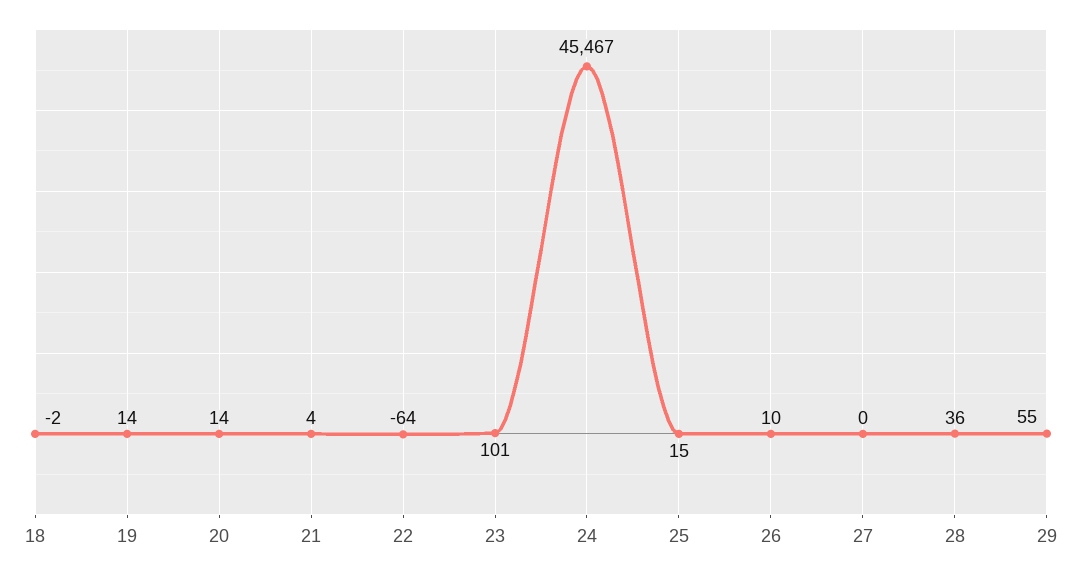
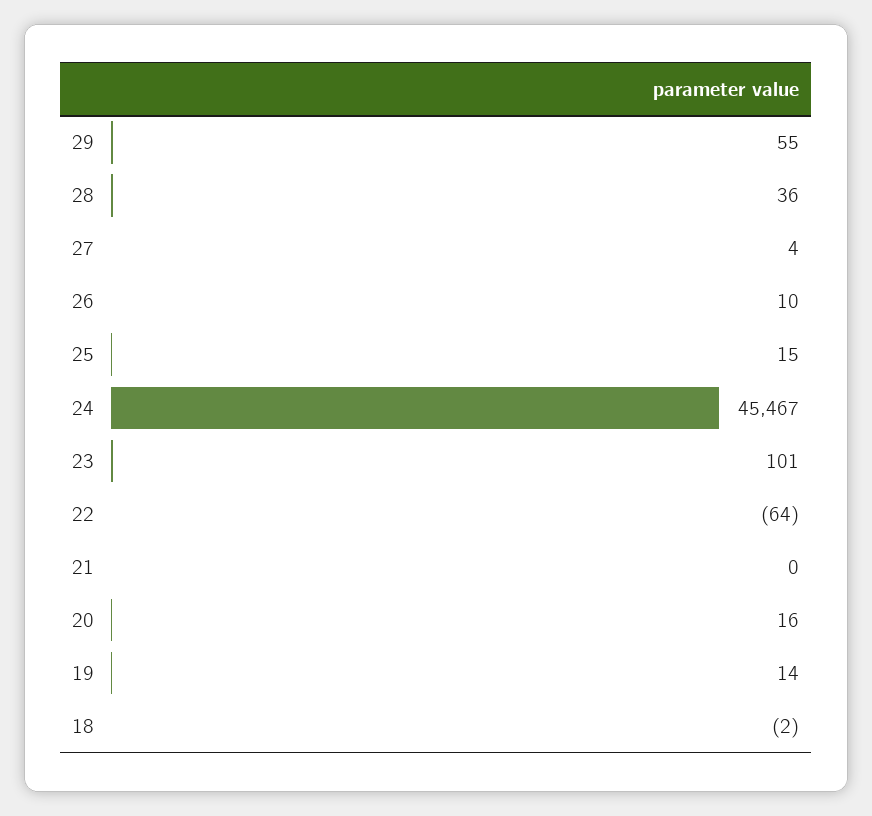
  {
    "18": -2,
    "19": 14,
-   "20": 14,
+   "20": 16,
-   "21": 4,
+   "21": 0,
    "22": -64,
    "23": 101,
    "24": 45467,
    "25": 15,
    "26": 10,
-   "27": 0,
+   "27": 4,
    "28": 36,
    "29": 55
  }

